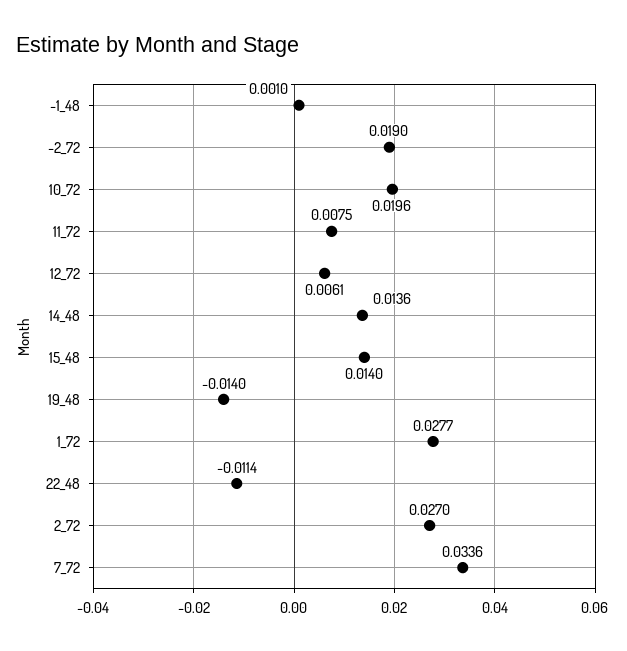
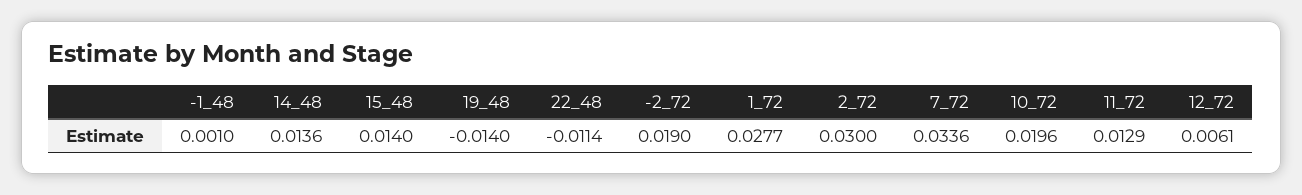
  {
    "-1_48": 0.001,
    "-2_72": 0.019,
    "10_72": 0.0196,
-   "11_72": 0.0075,
+   "11_72": 0.0129,
    "12_72": 0.0061,
    "14_48": 0.0136,
    "15_48": 0.014,
    "19_48": -0.014,
    "1_72": 0.0277,
    "22_48": -0.0114,
-   "2_72": 0.027,
+   "2_72": 0.03,
    "7_72": 0.0336
  }

